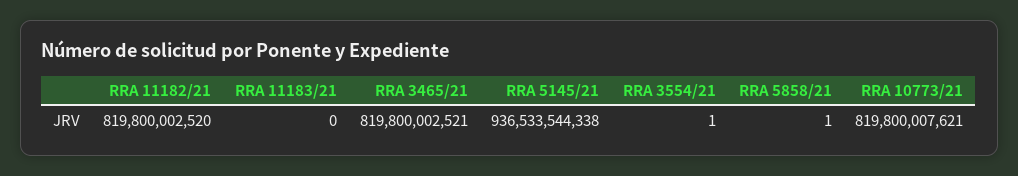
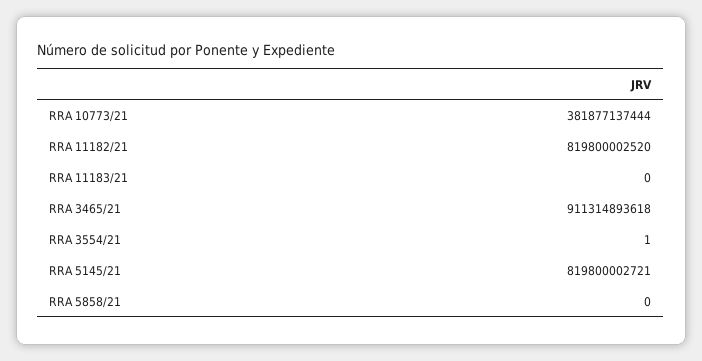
  {
    "RRA 11182/21": 819800002520,
    "RRA 11183/21": 0,
-   "RRA 3465/21": 819800002521,
+   "RRA 3465/21": 911314893618,
-   "RRA 5145/21": 936533544338,
+   "RRA 5145/21": 819800002721,
    "RRA 3554/21": 1,
-   "RRA 5858/21": 1,
+   "RRA 5858/21": 0,
-   "RRA 10773/21": 819800007621
+   "RRA 10773/21": 381877137444
  }

